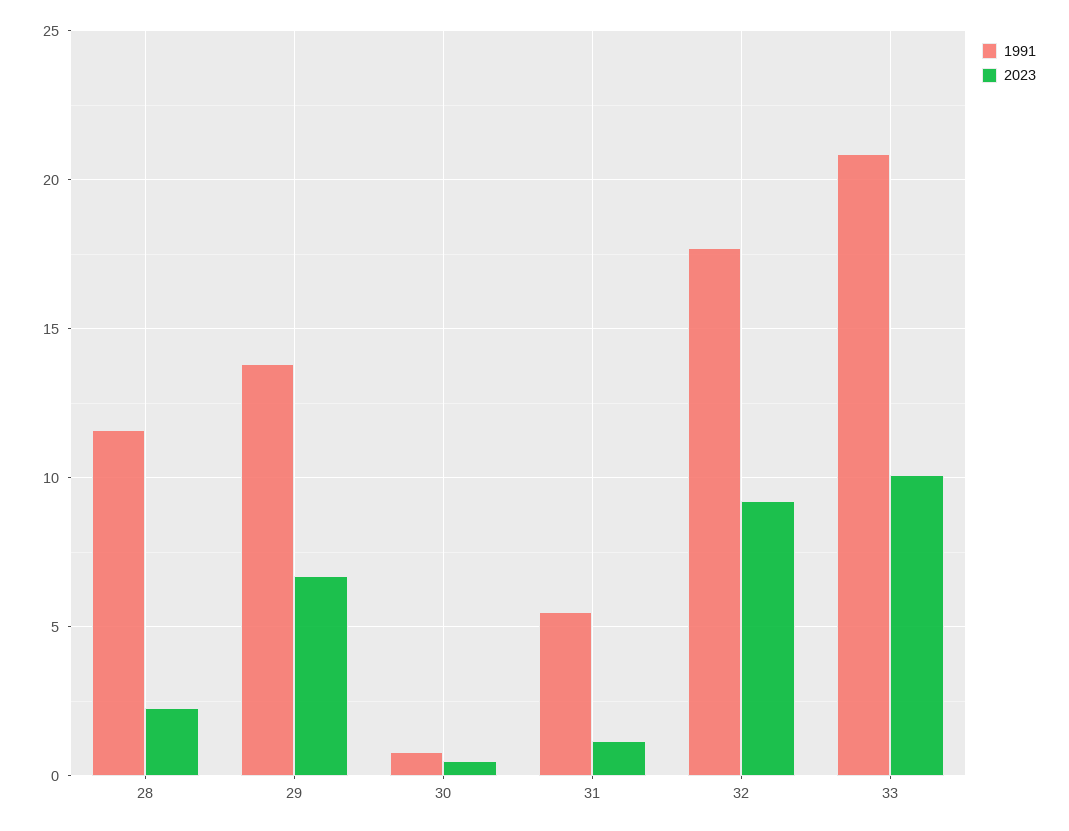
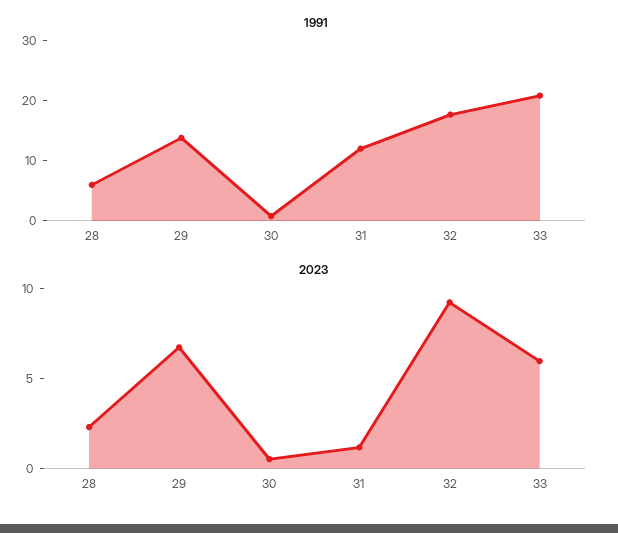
  {
    "1991": {
-     "28": 11.5,
+     "28": 6,
      "29": 14,
      "30": 1,
-     "31": 5.5,
+     "31": 12,
      "32": 17.5,
      "33": 21
    },
    "2023": {
      "28": 2.5,
      "29": 6.5,
      "30": 0.5,
      "31": 1,
      "32": 9,
-     "33": 10
+     "33": 6
    }
  }

